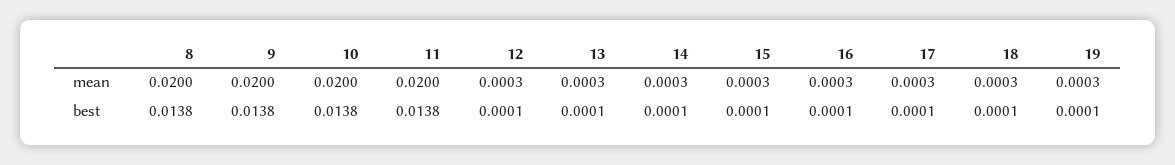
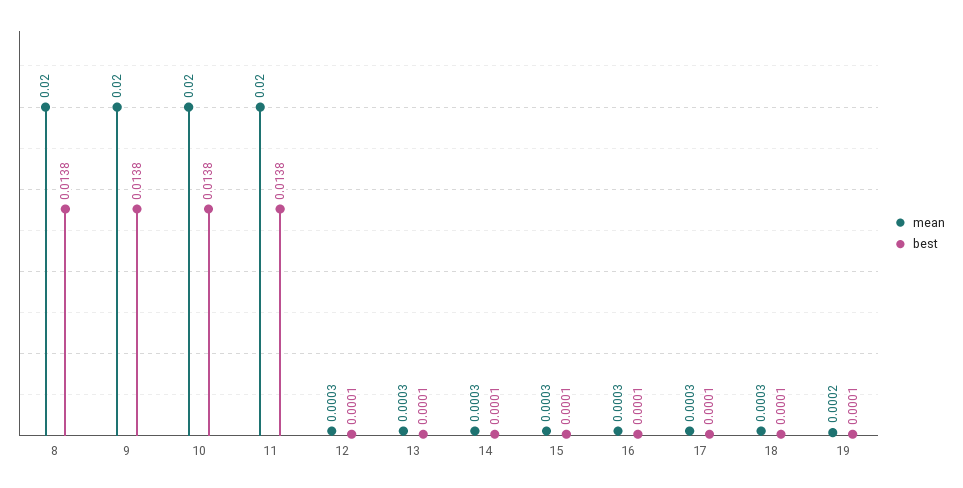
  {
    "mean": {
      "8": 0.02,
      "9": 0.02,
      "10": 0.02,
      "11": 0.02,
      "12": 0.0003,
      "13": 0.0003,
      "14": 0.0003,
      "15": 0.0003,
      "16": 0.0003,
      "17": 0.0003,
      "18": 0.0003,
-     "19": 0.0003
+     "19": 0.0002
    },
    "best": {
      "8": 0.0138,
      "9": 0.0138,
      "10": 0.0138,
      "11": 0.0138,
      "12": 0.0001,
      "13": 0.0001,
      "14": 0.0001,
      "15": 0.0001,
      "16": 0.0001,
      "17": 0.0001,
      "18": 0.0001,
      "19": 0.0001
    }
  }

